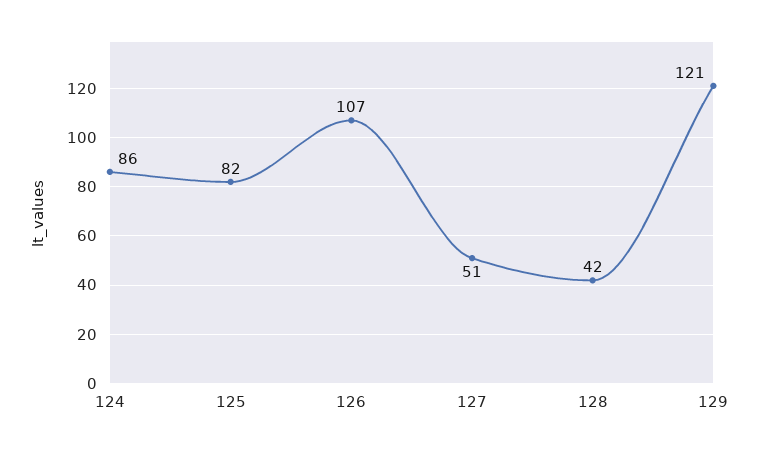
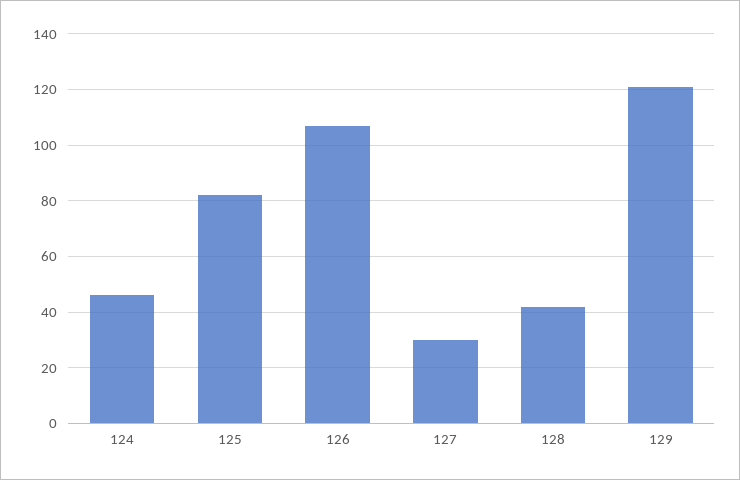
  {
-   "124": 86,
+   "124": 45,
    "125": 82,
    "126": 107,
-   "127": 51,
+   "127": 30,
    "128": 42,
    "129": 121
  }

